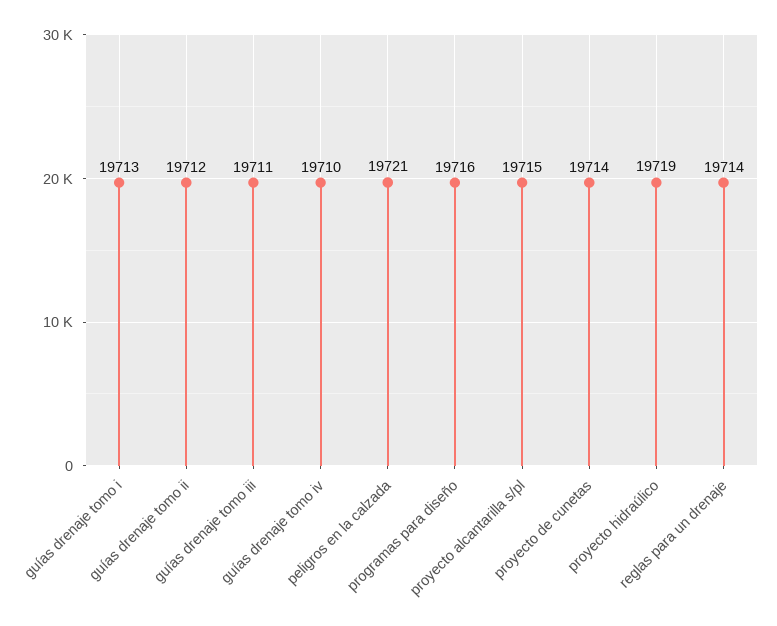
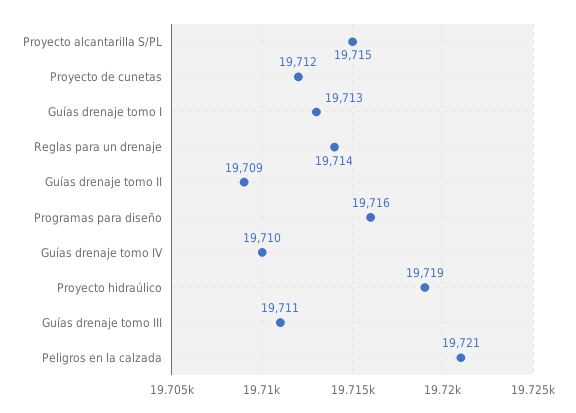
  {
    "guías drenaje tomo i": 19713,
-   "guías drenaje tomo ii": 19712,
+   "guías drenaje tomo ii": 19709,
    "guías drenaje tomo iii": 19711,
    "guías drenaje tomo iv": 19710,
    "peligros en la calzada": 19721,
    "programas para diseño": 19716,
    "proyecto alcantarilla s/pl": 19715,
-   "proyecto de cunetas": 19714,
+   "proyecto de cunetas": 19712,
    "proyecto hidraúlico": 19719,
    "reglas para un drenaje": 19714
  }

